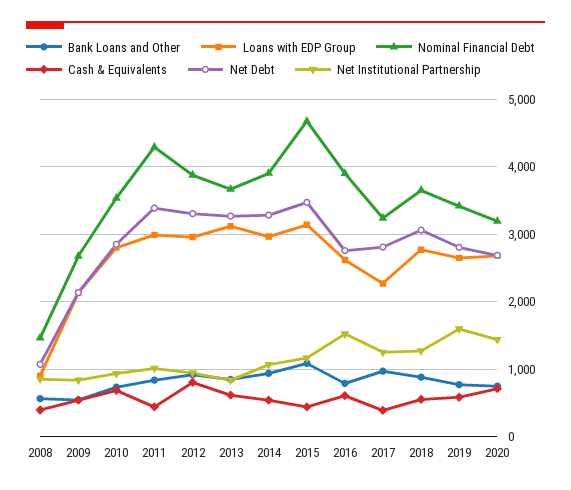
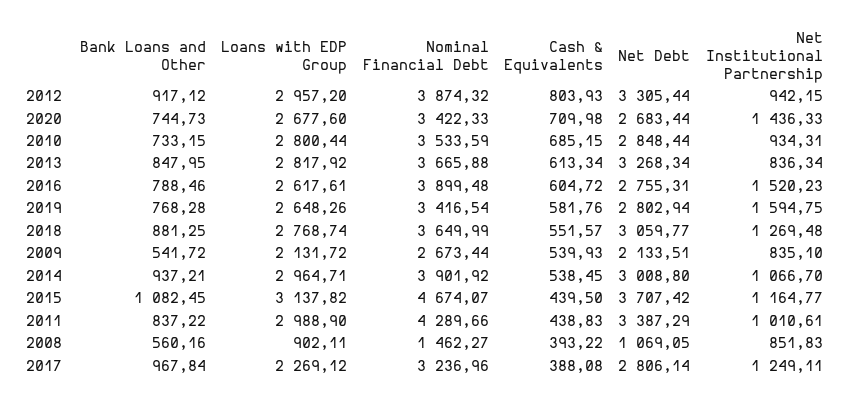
  {
    "Bank Loans and Other": {
      "2008": 560.16,
      "2009": 541.72,
      "2010": 733.15,
      "2011": 837.22,
      "2012": 917.12,
      "2013": 847.95,
      "2014": 937.21,
      "2015": 1082.45,
      "2016": 788.46,
      "2017": 967.84,
      "2018": 881.25,
      "2019": 768.28,
      "2020": 744.73
    },
    "Loans with EDP Group": {
      "2008": 902.11,
      "2009": 2131.72,
      "2010": 2800.44,
      "2011": 2988.9,
      "2012": 2957.2,
-     "2013": 3100,
+     "2013": 2817.92,
      "2014": 2964.71,
      "2015": 3137.82,
      "2016": 2617.61,
      "2017": 2269.12,
      "2018": 2768.74,
      "2019": 2648.26,
      "2020": 2677.6
    },
    "Nominal Financial Debt": {
      "2008": 1462.27,
      "2009": 2673.44,
      "2010": 3533.59,
      "2011": 4289.66,
      "2012": 3874.32,
      "2013": 3665.88,
      "2014": 3901.92,
      "2015": 4674.07,
      "2016": 3899.48,
      "2017": 3236.96,
      "2018": 3649.99,
      "2019": 3416.54,
-     "2020": 3200
+     "2020": 3422.33
    },
    "Cash & Equivalents": {
      "2008": 393.22,
      "2009": 539.93,
      "2010": 685.15,
      "2011": 438.83,
      "2012": 803.93,
      "2013": 613.34,
      "2014": 538.45,
      "2015": 439.5,
      "2016": 604.72,
      "2017": 388.08,
      "2018": 551.57,
      "2019": 581.76,
      "2020": 709.98
    },
    "Net Debt": {
      "2008": 1069.05,
      "2009": 2133.51,
      "2010": 2848.44,
      "2011": 3387.29,
      "2012": 3305.44,
      "2013": 3268.34,
-     "2014": 3300,
+     "2014": 3008.8,
-     "2015": 3500,
+     "2015": 3707.42,
      "2016": 2755.31,
      "2017": 2806.14,
      "2018": 3059.77,
      "2019": 2802.94,
      "2020": 2683.44
    },
    "Net Institutional Partnership": {
      "2008": 851.83,
      "2009": 835.1,
      "2010": 934.31,
      "2011": 1010.61,
      "2012": 942.15,
      "2013": 836.34,
      "2014": 1066.7,
      "2015": 1164.77,
      "2016": 1520.23,
      "2017": 1249.11,
      "2018": 1269.48,
      "2019": 1594.75,
      "2020": 1436.33
    }
  }

